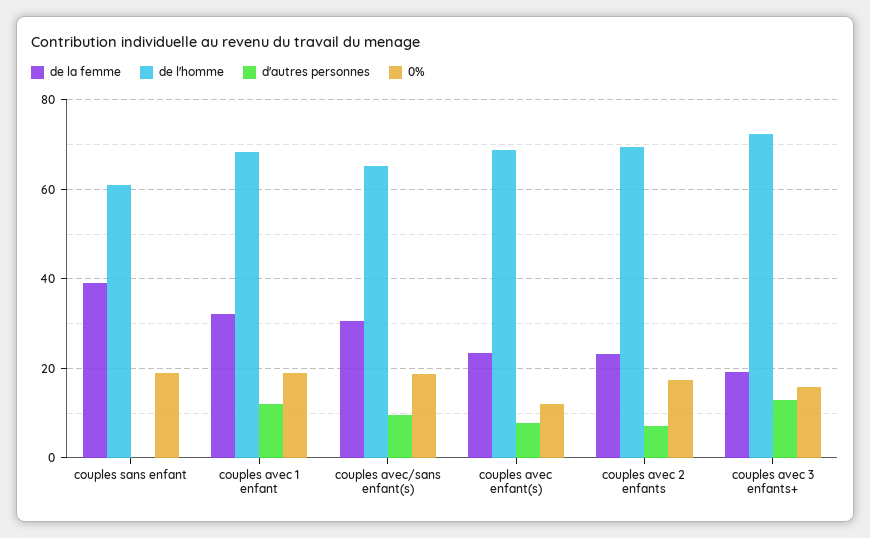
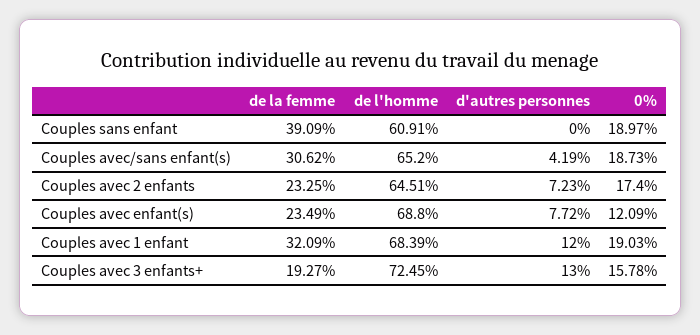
  {
    "de la femme": {
      "couples sans enfant": 39.09,
      "couples avec 1 enfant": 32.09,
      "couples avec/sans enfant(s)": 30.62,
      "couples avec enfant(s)": 23.49,
      "couples avec 2 enfants": 23.25,
      "couples avec 3 enfants+": 19.27
    },
    "de l'homme": {
      "couples sans enfant": 60.91,
      "couples avec 1 enfant": 68.39,
      "couples avec/sans enfant(s)": 65.2,
      "couples avec enfant(s)": 68.8,
-     "couples avec 2 enfants": 70,
+     "couples avec 2 enfants": 64.51,
      "couples avec 3 enfants+": 72.45
    },
    "d'autres personnes": {
      "couples sans enfant": 0,
      "couples avec 1 enfant": 12,
-     "couples avec/sans enfant(s)": 10,
+     "couples avec/sans enfant(s)": 4.19,
      "couples avec enfant(s)": 7.72,
      "couples avec 2 enfants": 7.23,
      "couples avec 3 enfants+": 13
    },
    "0%": {
      "couples sans enfant": 18.97,
      "couples avec 1 enfant": 19.03,
      "couples avec/sans enfant(s)": 18.73,
      "couples avec enfant(s)": 12.09,
      "couples avec 2 enfants": 17.4,
      "couples avec 3 enfants+": 15.78
    }
  }

